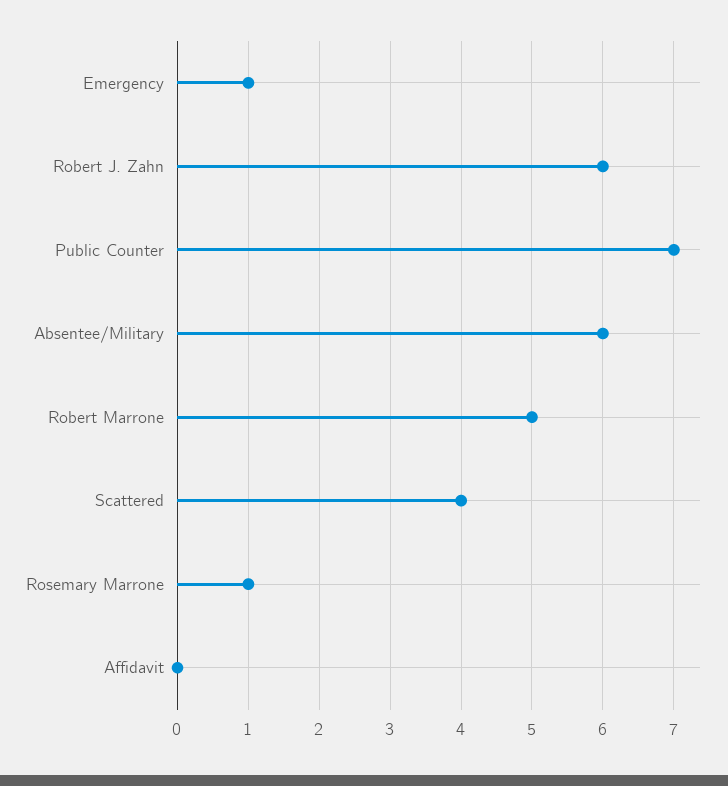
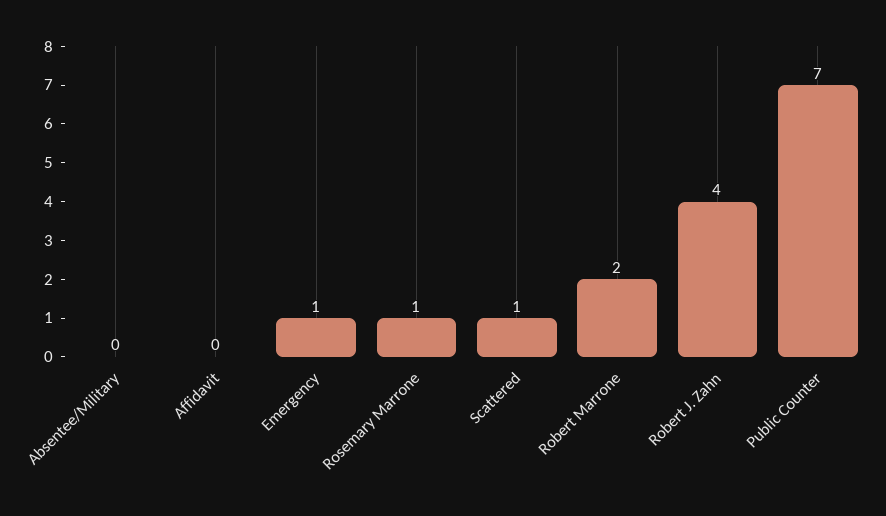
  {
    "Emergency": 1,
-   "Robert J. Zahn": 6,
+   "Robert J. Zahn": 4,
    "Public Counter": 7,
-   "Absentee/Military": 6,
+   "Absentee/Military": 0,
-   "Robert Marrone": 5,
+   "Robert Marrone": 2,
-   "Scattered": 4,
+   "Scattered": 1,
    "Rosemary Marrone": 1,
    "Affidavit": 0
  }

